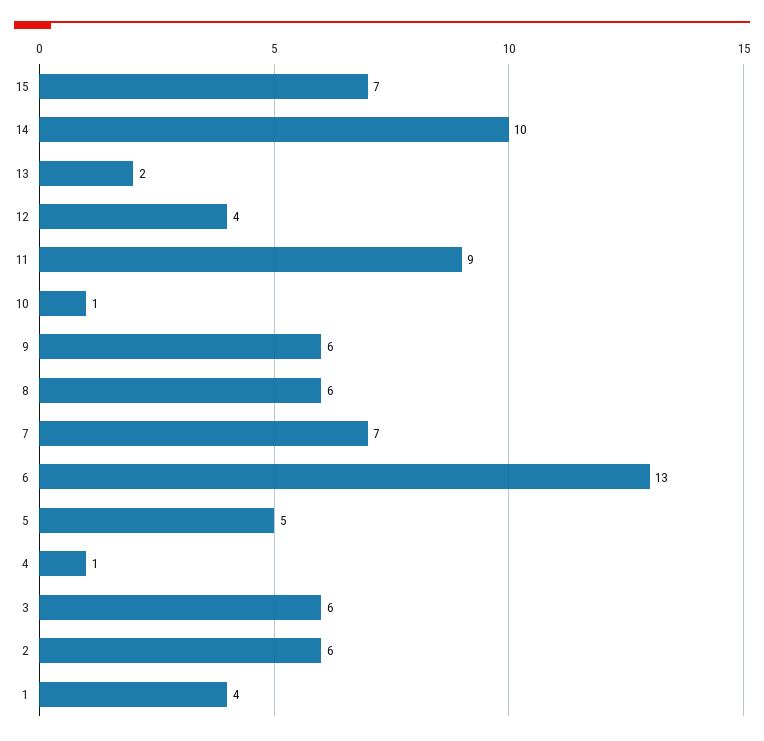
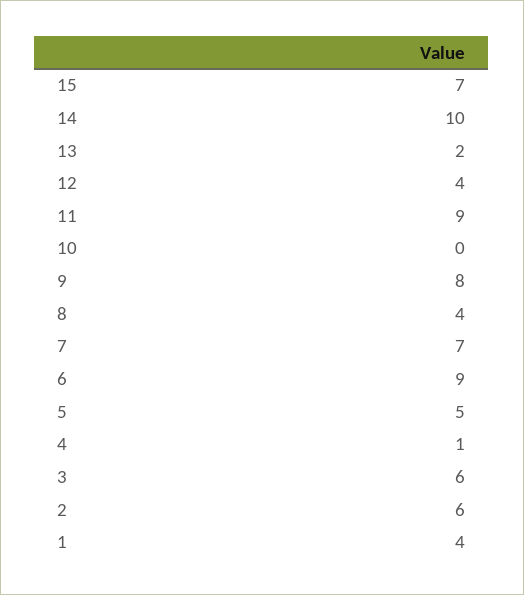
  {
    "15": 7,
    "14": 10,
    "13": 2,
    "12": 4,
    "11": 9,
-   "10": 1,
+   "10": 0,
-   "9": 6,
+   "9": 8,
-   "8": 6,
+   "8": 4,
    "7": 7,
-   "6": 13,
+   "6": 9,
    "5": 5,
    "4": 1,
    "3": 6,
    "2": 6,
    "1": 4
  }

